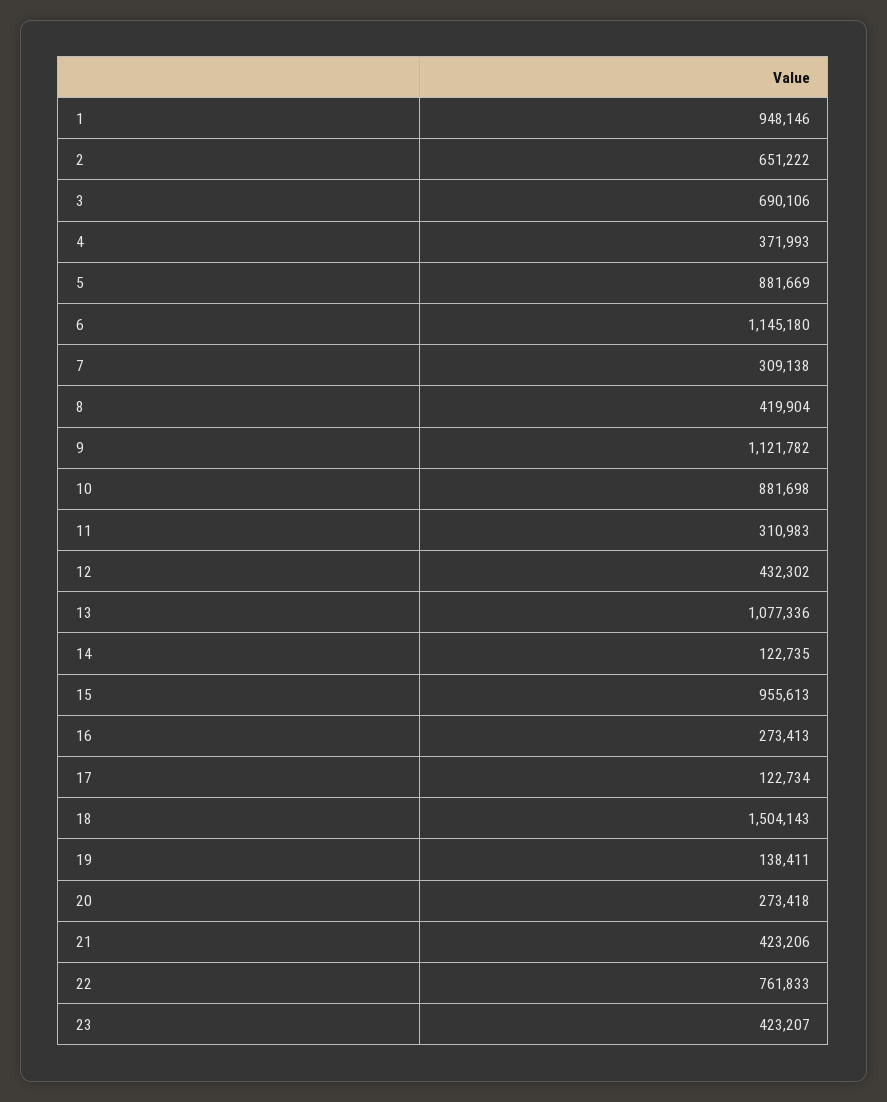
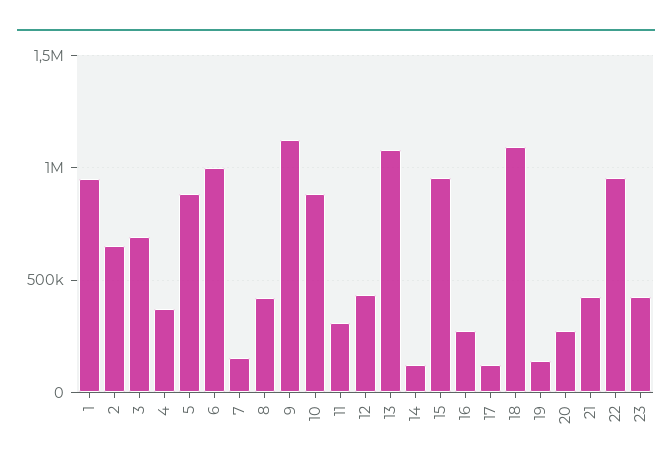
  {
    "1": 948146,
    "2": 651222,
    "3": 690106,
    "4": 371993,
    "5": 881669,
-   "6": 1145180,
+   "6": 1000000,
-   "7": 309138,
+   "7": 150000,
    "8": 419904,
    "9": 1121782,
    "10": 881698,
    "11": 310983,
    "12": 432302,
    "13": 1077336,
    "14": 122735,
    "15": 955613,
    "16": 273413,
    "17": 122734,
-   "18": 1504143,
+   "18": 1100000,
    "19": 138411,
    "20": 273418,
    "21": 423206,
-   "22": 761833,
+   "22": 950000,
    "23": 423207
  }

